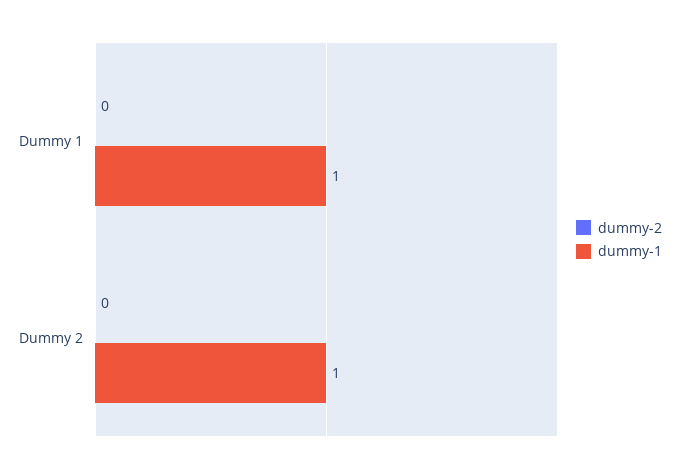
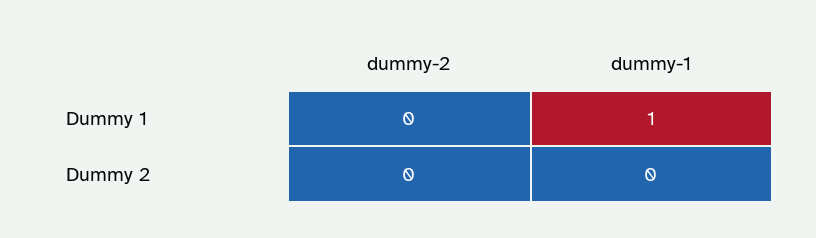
  {
    "dummy-2": {
      "Dummy 1": 0,
      "Dummy 2": 0
    },
    "dummy-1": {
      "Dummy 1": 1,
-     "Dummy 2": 1
+     "Dummy 2": 0
    }
  }

